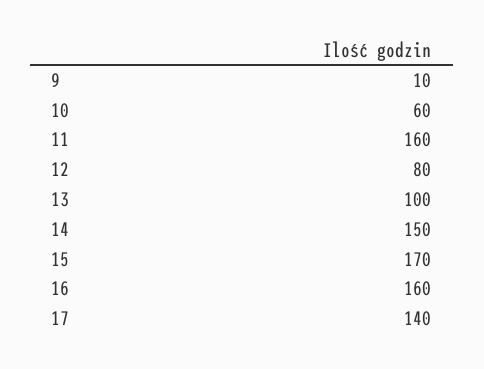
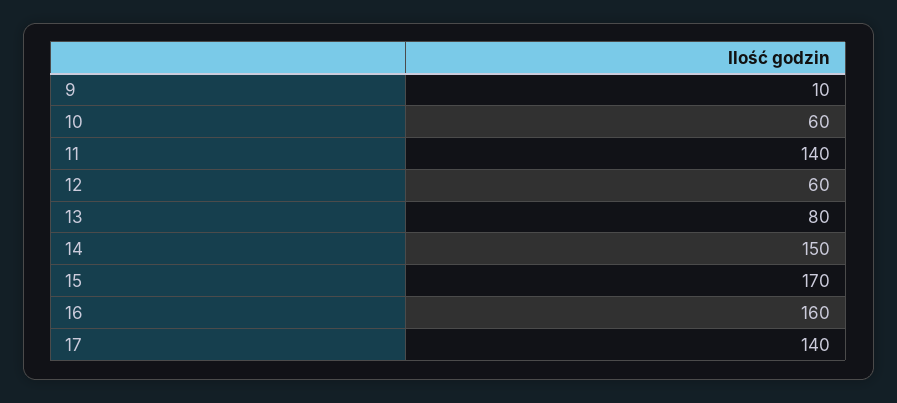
  {
    "9": 10,
    "10": 60,
-   "11": 160,
+   "11": 140,
-   "12": 80,
+   "12": 60,
-   "13": 100,
+   "13": 80,
    "14": 150,
    "15": 170,
    "16": 160,
    "17": 140
  }

